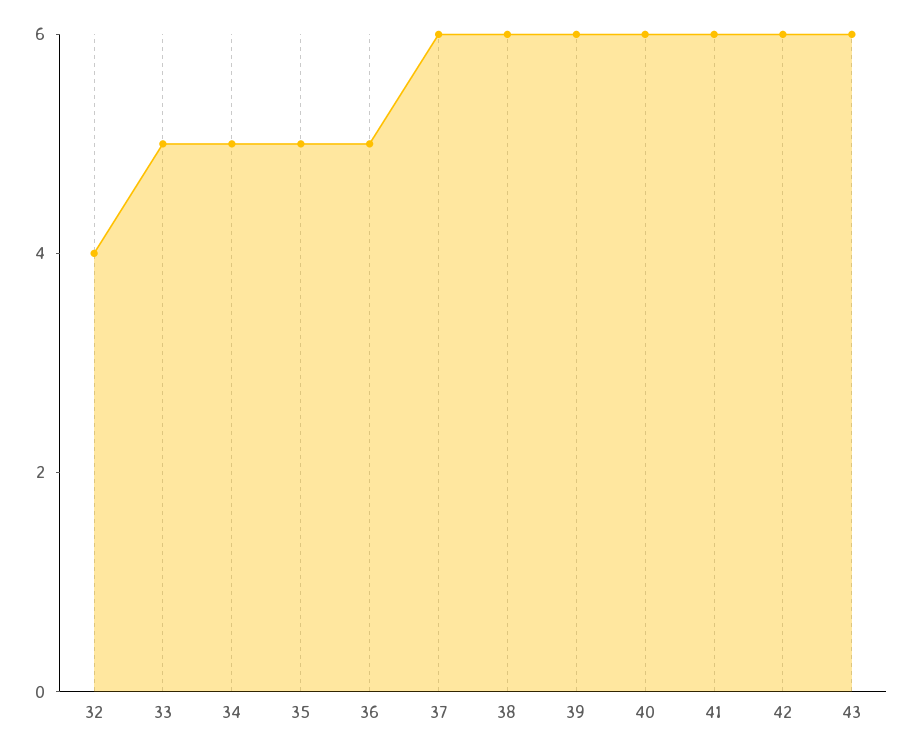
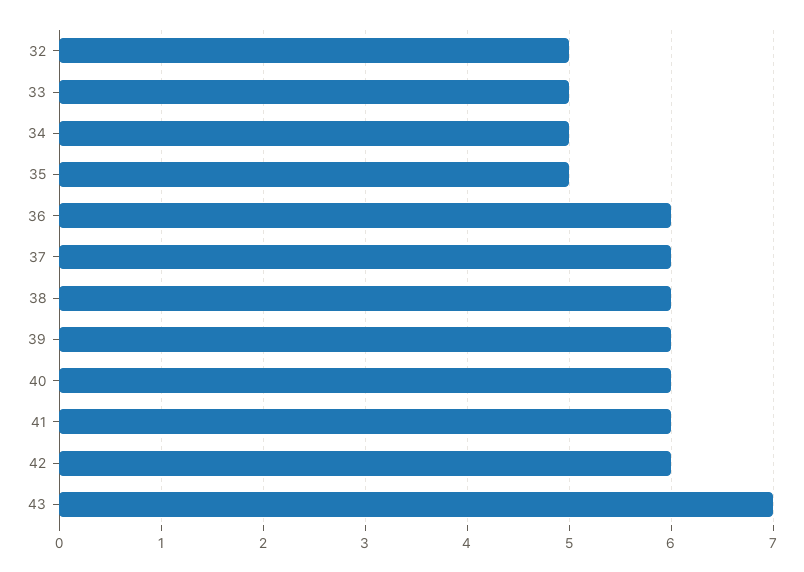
  {
-   "32": 4,
+   "32": 5,
    "33": 5,
    "34": 5,
    "35": 5,
-   "36": 5,
+   "36": 6,
    "37": 6,
    "38": 6,
    "39": 6,
    "40": 6,
    "41": 6,
    "42": 6,
-   "43": 6
+   "43": 7
  }

